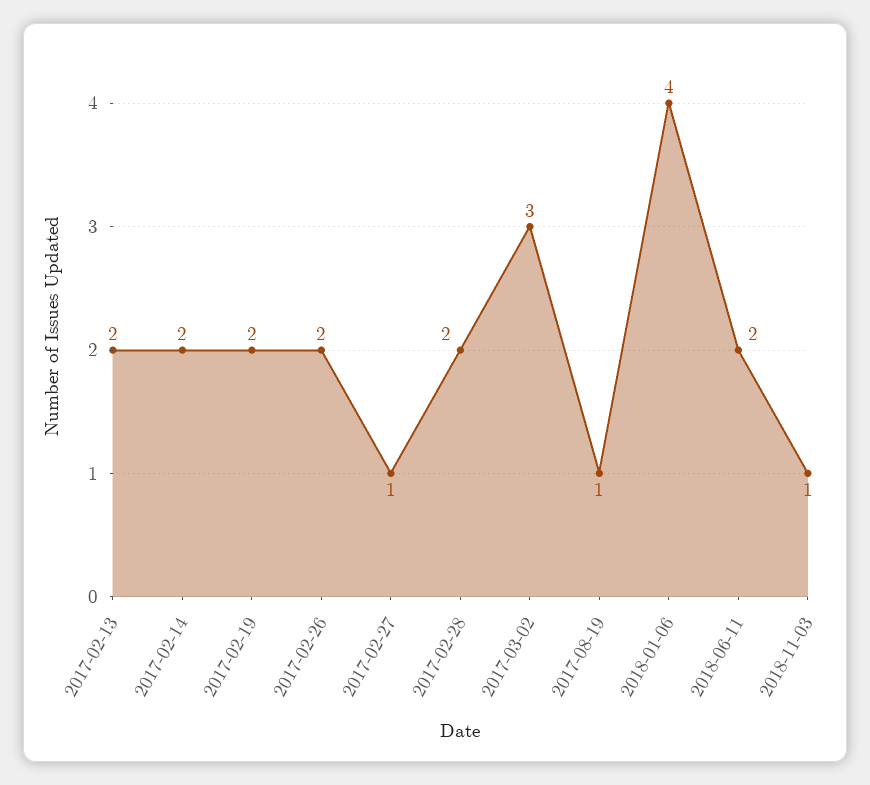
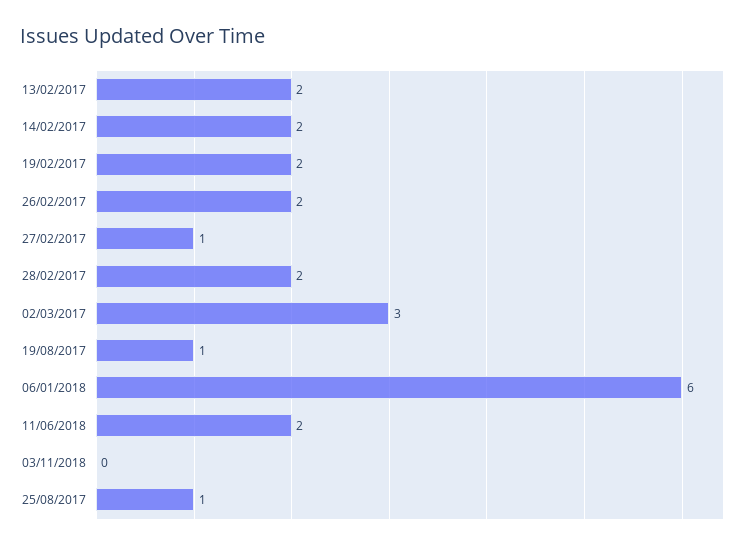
  {
    "2017-02-13": 2,
    "2017-02-14": 2,
    "2017-02-19": 2,
    "2017-02-26": 2,
    "2017-02-27": 1,
    "2017-02-28": 2,
    "2017-03-02": 3,
    "2017-08-19": 1,
-   "2018-01-06": 4,
+   "2018-01-06": 6,
    "2018-06-11": 2,
-   "2018-11-03": 1
+   "2018-11-03": 0,
+   "25/08/2017": 1
  }

